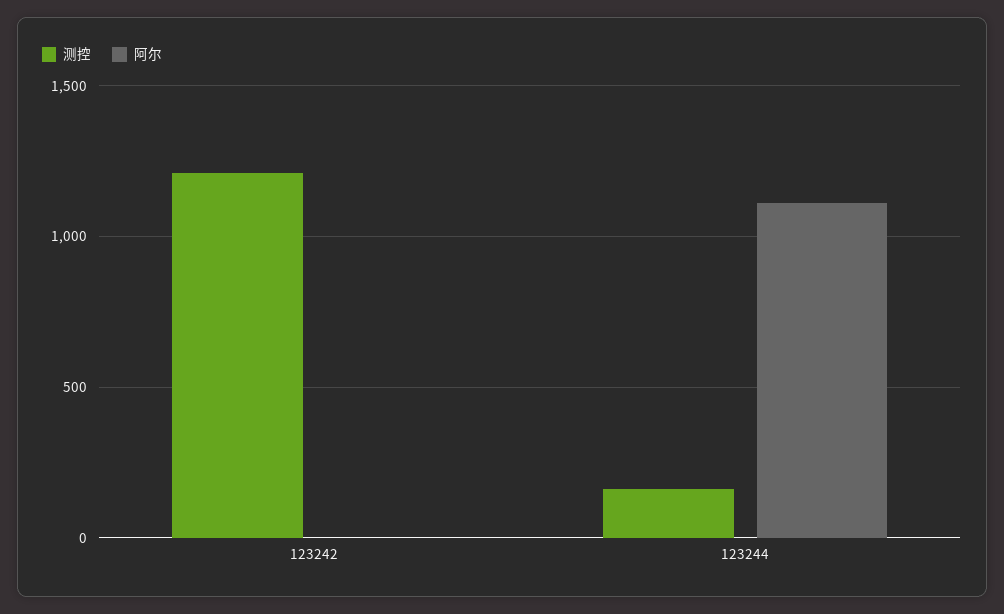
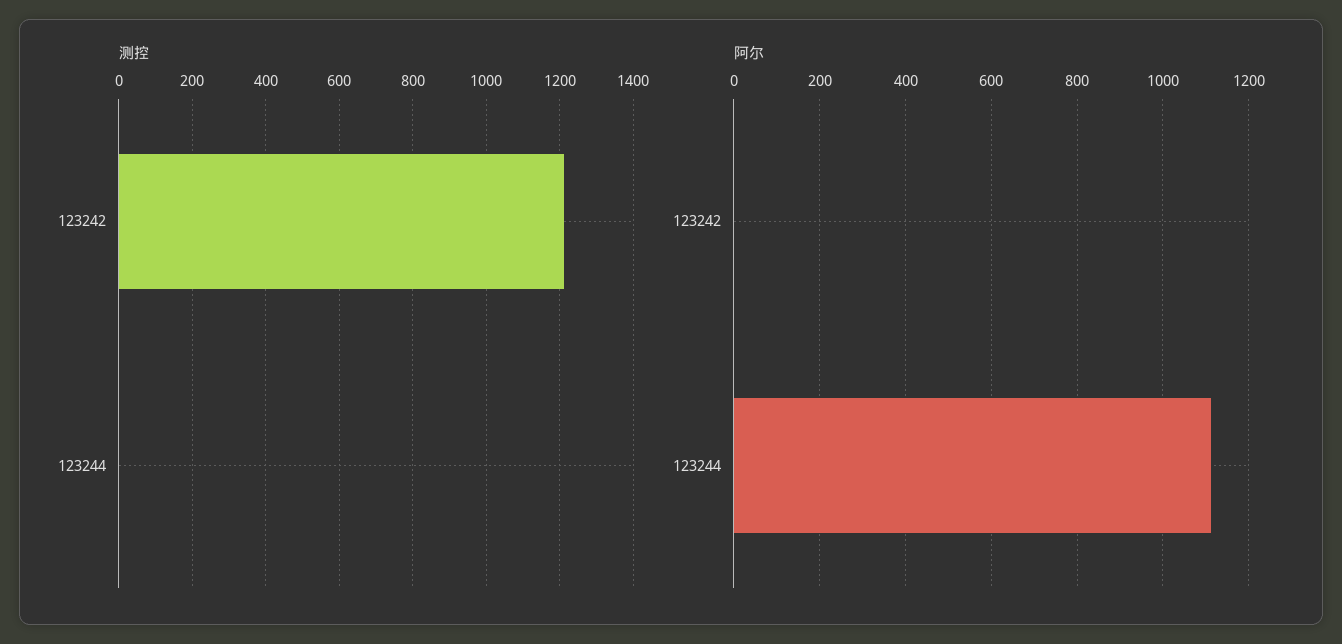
  {
    "测控": {
      "123242": 1220,
-     "123244": 150
+     "123244": 0
    },
    "阿尔": {
      "123242": 0,
      "123244": 1120
    }
  }

